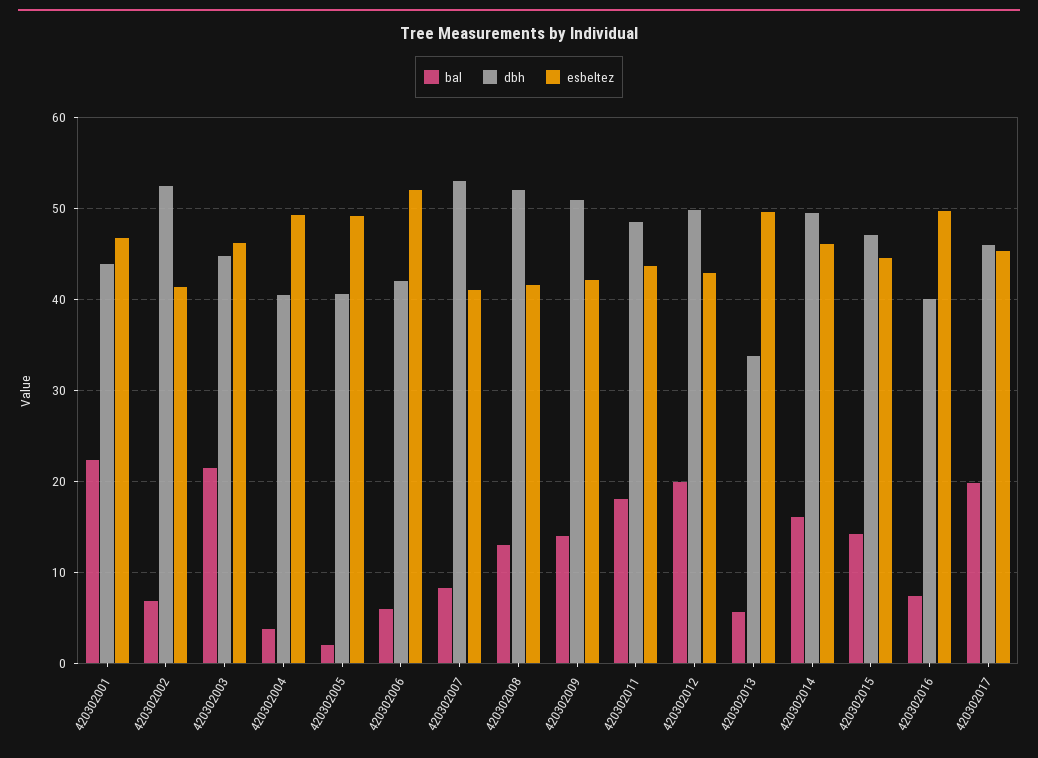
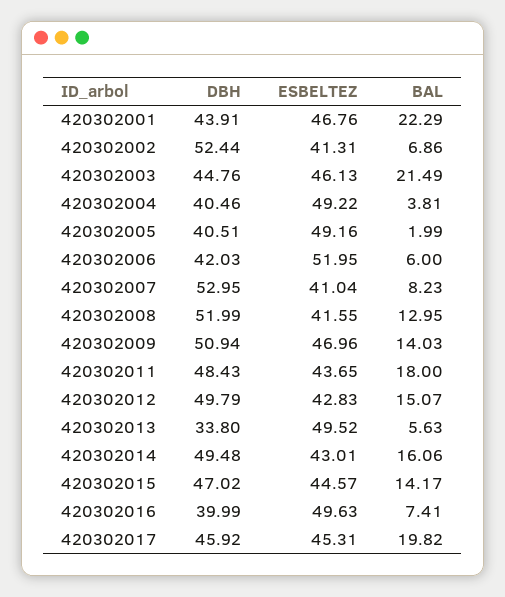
  {
    "bal": {
      "420302001": 22.29,
      "420302002": 6.86,
      "420302003": 21.49,
      "420302004": 3.81,
      "420302005": 1.99,
      "420302006": 6,
      "420302007": 8.23,
      "420302008": 12.95,
      "420302009": 14.03,
      "420302011": 18,
-     "420302012": 20,
+     "420302012": 15.07,
      "420302013": 5.63,
      "420302014": 16.06,
      "420302015": 14.17,
      "420302016": 7.41,
      "420302017": 19.82
    },
    "dbh": {
      "420302001": 43.91,
      "420302002": 52.44,
      "420302003": 44.76,
      "420302004": 40.46,
      "420302005": 40.51,
      "420302006": 42.03,
      "420302007": 52.95,
      "420302008": 51.99,
      "420302009": 50.94,
      "420302011": 48.43,
      "420302012": 49.79,
      "420302013": 33.8,
      "420302014": 49.48,
      "420302015": 47.02,
      "420302016": 39.99,
      "420302017": 45.92
    },
    "esbeltez": {
      "420302001": 46.76,
      "420302002": 41.31,
      "420302003": 46.13,
      "420302004": 49.22,
      "420302005": 49.16,
      "420302006": 51.95,
      "420302007": 41.04,
      "420302008": 41.55,
-     "420302009": 42,
+     "420302009": 46.96,
      "420302011": 43.65,
      "420302012": 42.83,
      "420302013": 49.52,
-     "420302014": 46,
+     "420302014": 43.01,
      "420302015": 44.57,
      "420302016": 49.63,
      "420302017": 45.31
    }
  }

